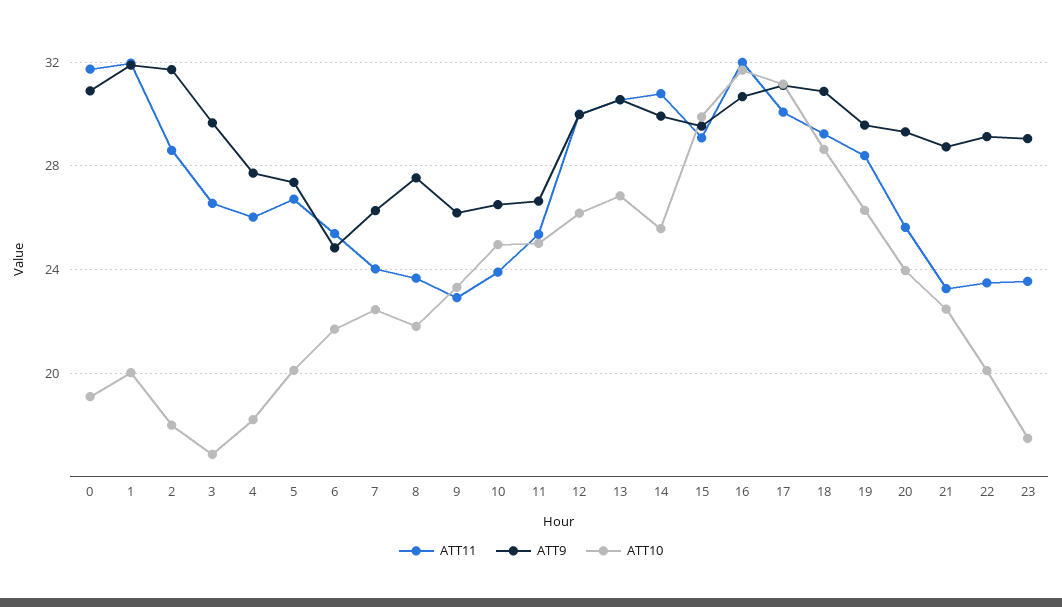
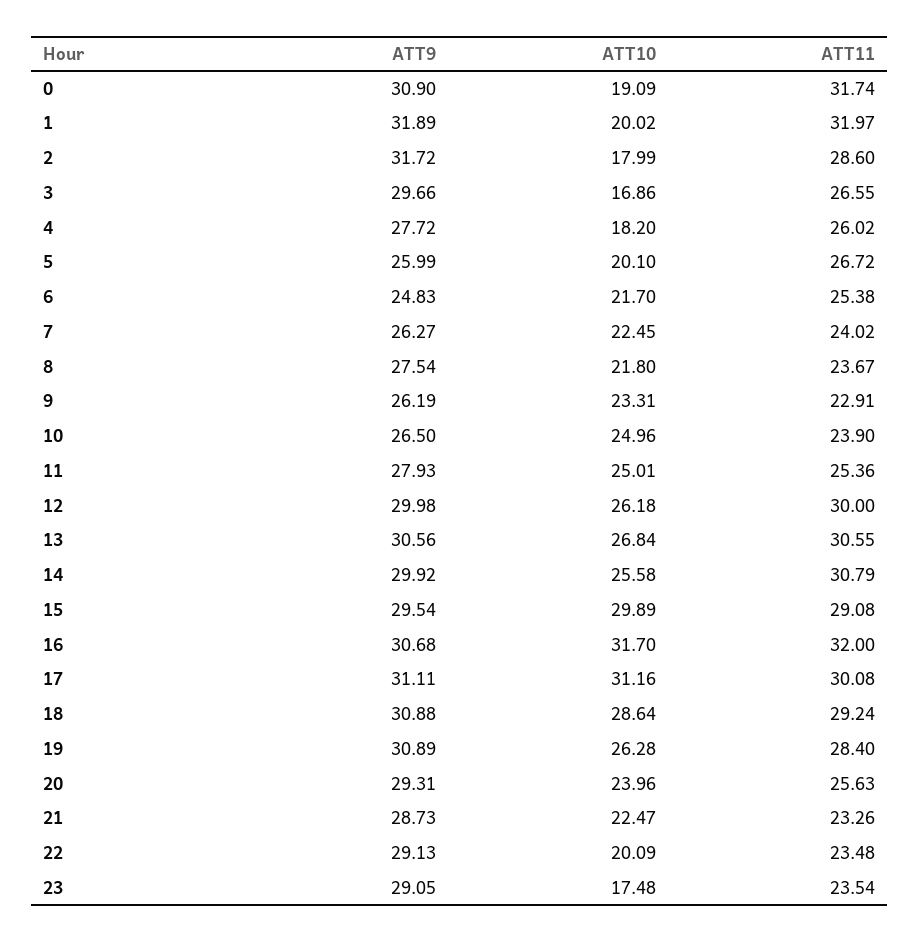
  {
    "ATT11": {
      "0": 31.74,
      "1": 31.97,
      "2": 28.6,
      "3": 26.55,
      "4": 26.02,
      "5": 26.72,
      "6": 25.38,
      "7": 24.02,
      "8": 23.67,
      "9": 22.91,
      "10": 23.9,
      "11": 25.36,
      "12": 30,
      "13": 30.55,
      "14": 30.79,
      "15": 29.08,
      "16": 32,
      "17": 30.08,
      "18": 29.24,
      "19": 28.4,
      "20": 25.63,
      "21": 23.26,
      "22": 23.48,
      "23": 23.54
    },
    "ATT9": {
      "0": 30.9,
      "1": 31.89,
      "2": 31.72,
      "3": 29.66,
      "4": 27.72,
-     "5": 27.5,
+     "5": 25.99,
      "6": 24.83,
      "7": 26.27,
      "8": 27.54,
      "9": 26.19,
      "10": 26.5,
-     "11": 26.5,
+     "11": 27.93,
      "12": 29.98,
      "13": 30.56,
      "14": 29.92,
      "15": 29.54,
      "16": 30.68,
      "17": 31.11,
      "18": 30.88,
-     "19": 29.5,
+     "19": 30.89,
      "20": 29.31,
      "21": 28.73,
      "22": 29.13,
      "23": 29.05
    },
    "ATT10": {
      "0": 19.09,
      "1": 20.02,
      "2": 17.99,
      "3": 16.86,
      "4": 18.2,
      "5": 20.1,
      "6": 21.7,
      "7": 22.45,
      "8": 21.8,
      "9": 23.31,
      "10": 24.96,
      "11": 25.01,
      "12": 26.18,
      "13": 26.84,
      "14": 25.58,
      "15": 29.89,
      "16": 31.7,
      "17": 31.16,
      "18": 28.64,
      "19": 26.28,
      "20": 23.96,
      "21": 22.47,
      "22": 20.09,
      "23": 17.48
    }
  }

